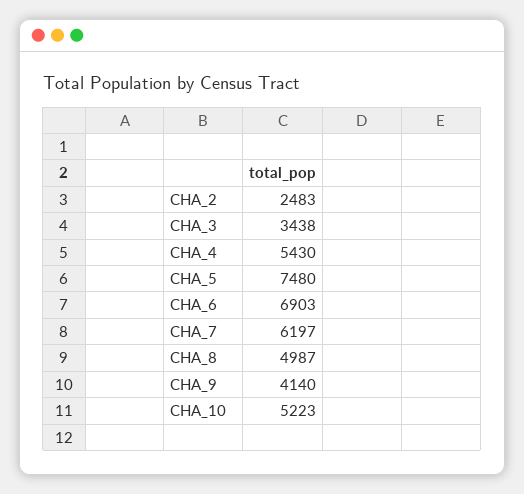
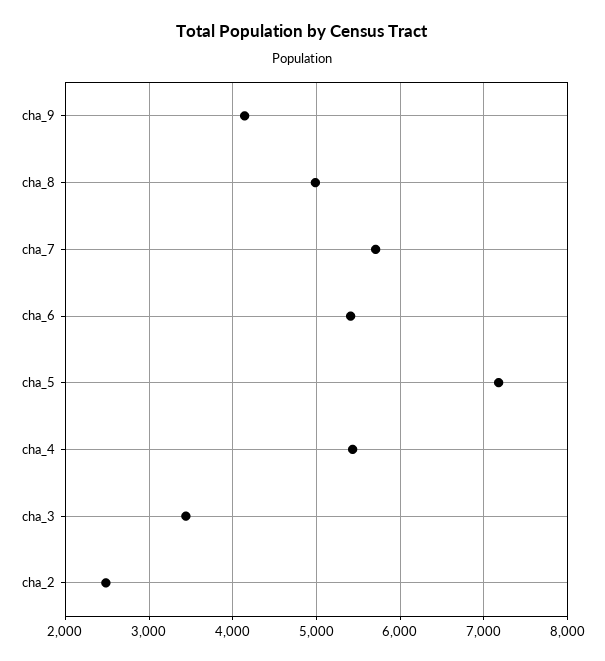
  {
    "CHA_2": 2483,
    "CHA_3": 3438,
    "CHA_4": 5430,
-   "CHA_5": 7480,
+   "CHA_5": 7200,
-   "CHA_6": 6903,
+   "CHA_6": 5400,
-   "CHA_7": 6197,
+   "CHA_7": 5700,
    "CHA_8": 4987,
-   "CHA_9": 4140,
+   "CHA_9": 4140
-   "CHA_10": 5223
  }

